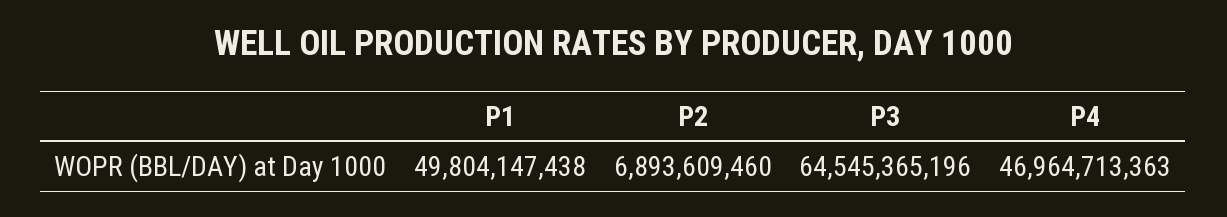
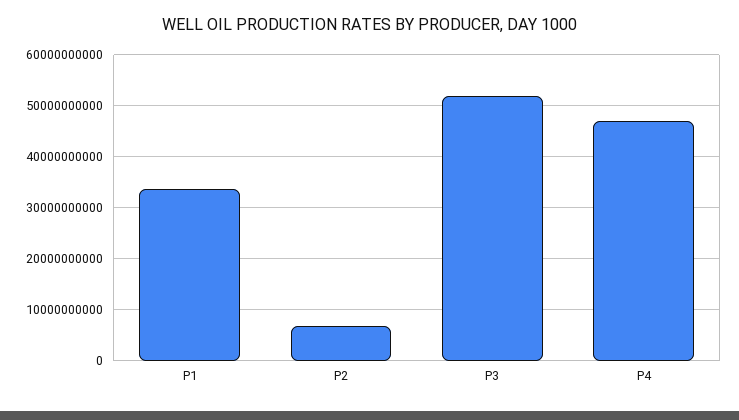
  {
-   "P1": 49804147438,
+   "P1": 34000000000,
    "P2": 6893609460,
-   "P3": 64545365196,
+   "P3": 52000000000,
    "P4": 46964713363
  }

